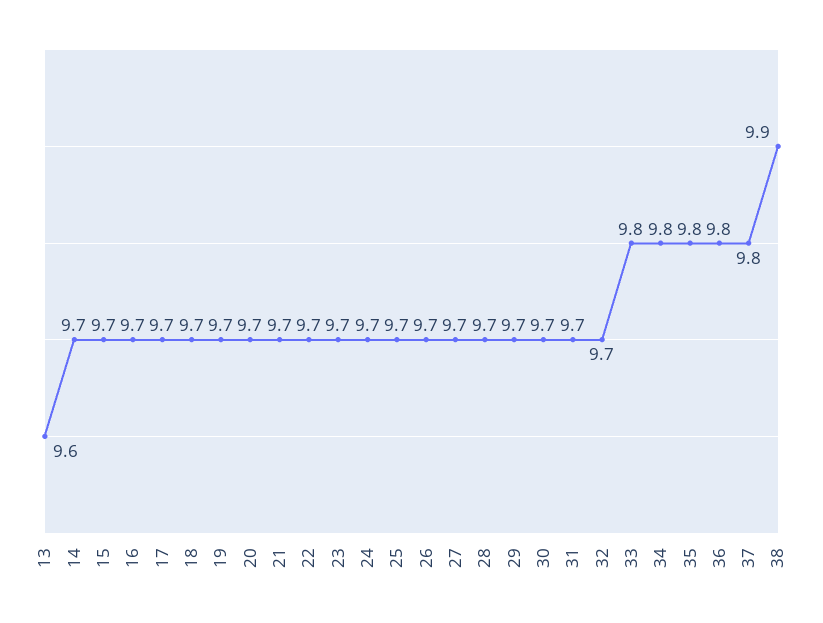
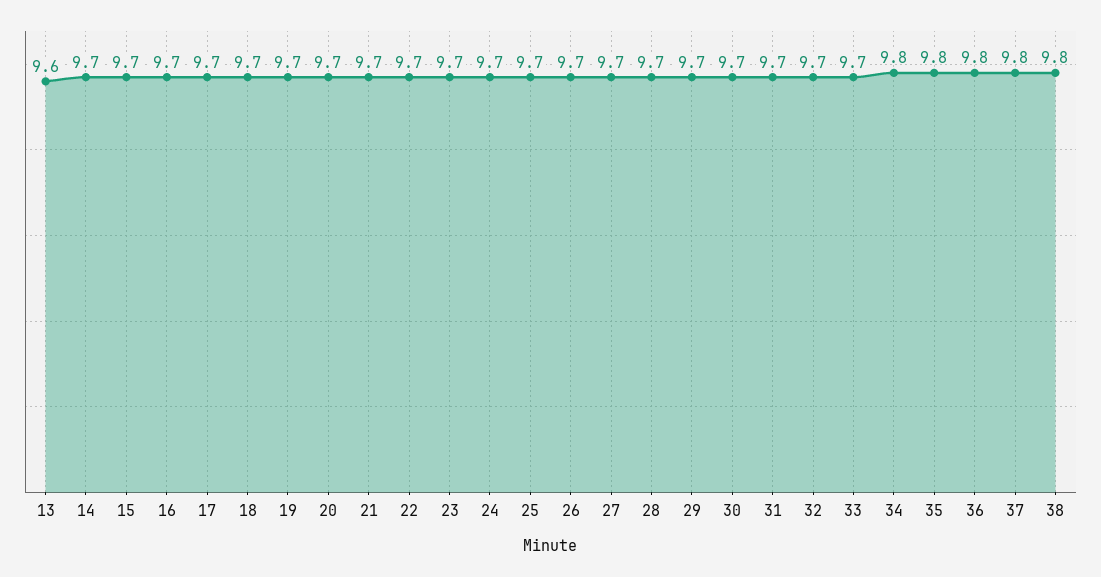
  {
    "13": 9.6,
    "14": 9.7,
    "15": 9.7,
    "16": 9.7,
    "17": 9.7,
    "18": 9.7,
    "19": 9.7,
    "20": 9.7,
    "21": 9.7,
    "22": 9.7,
    "23": 9.7,
    "24": 9.7,
    "25": 9.7,
    "26": 9.7,
    "27": 9.7,
    "28": 9.7,
    "29": 9.7,
    "30": 9.7,
    "31": 9.7,
    "32": 9.7,
-   "33": 9.8,
+   "33": 9.7,
    "34": 9.8,
    "35": 9.8,
    "36": 9.8,
    "37": 9.8,
-   "38": 9.9
+   "38": 9.8
  }

